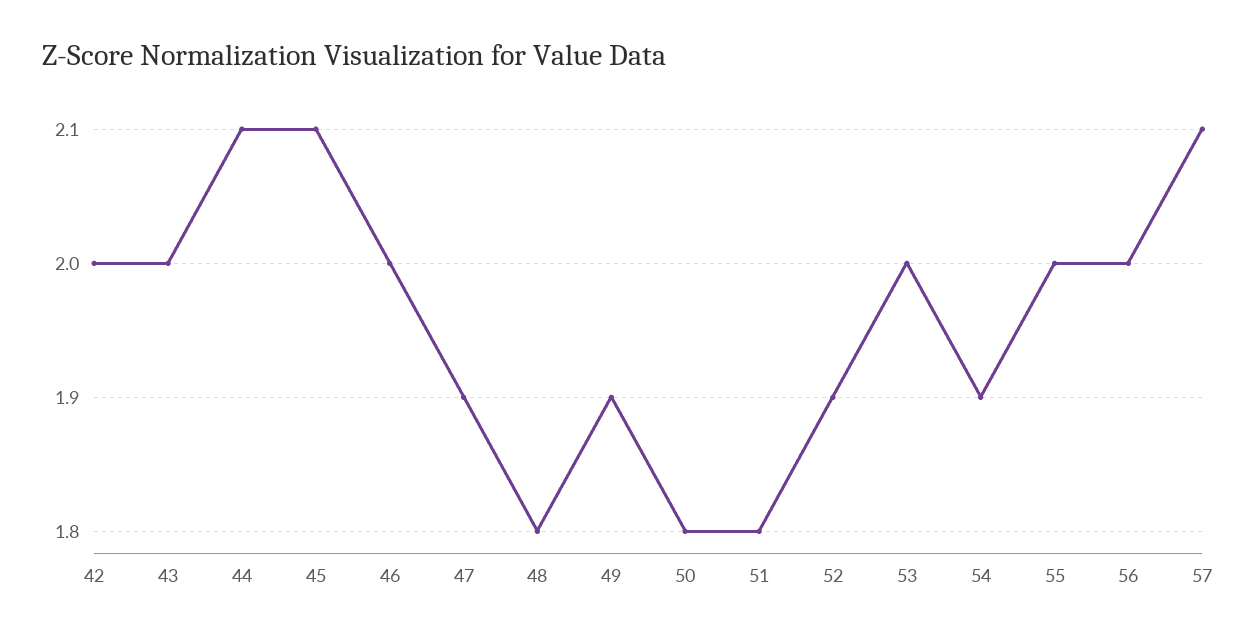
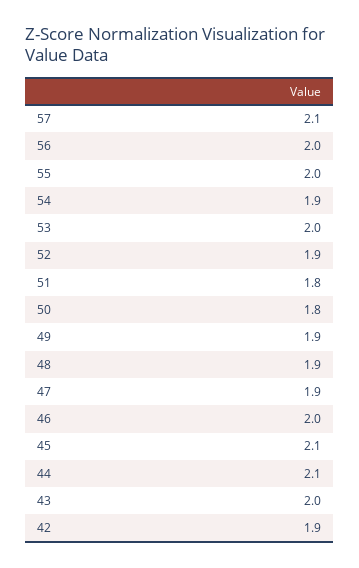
  {
-   "42": 2,
+   "42": 1.9,
    "43": 2,
    "44": 2.1,
    "45": 2.1,
    "46": 2,
    "47": 1.9,
-   "48": 1.8,
+   "48": 1.9,
    "49": 1.9,
    "50": 1.8,
    "51": 1.8,
    "52": 1.9,
    "53": 2,
    "54": 1.9,
    "55": 2,
    "56": 2,
    "57": 2.1
  }

